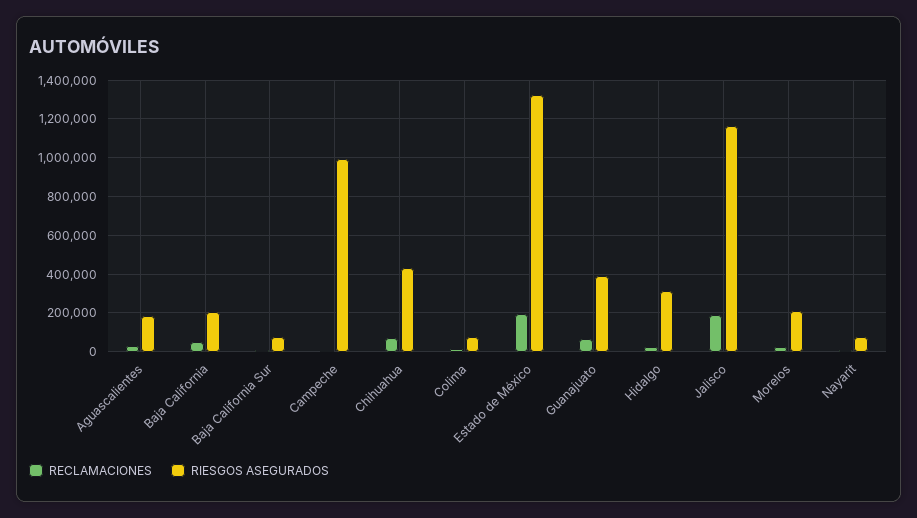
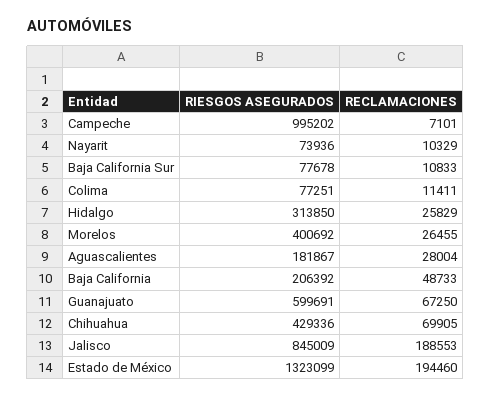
  {
    "RECLAMACIONES": {
      "Aguascalientes": 28004,
      "Baja California": 48733,
      "Baja California Sur": 10833,
      "Campeche": 7101,
      "Chihuahua": 69905,
      "Colima": 11411,
      "Estado de México": 194460,
      "Guanajuato": 67250,
      "Hidalgo": 25829,
      "Jalisco": 188553,
      "Morelos": 26455,
      "Nayarit": 10329
    },
    "RIESGOS ASEGURADOS": {
      "Aguascalientes": 181867,
      "Baja California": 206392,
      "Baja California Sur": 77678,
      "Campeche": 995202,
      "Chihuahua": 429336,
      "Colima": 77251,
      "Estado de México": 1323099,
-     "Guanajuato": 400000,
+     "Guanajuato": 599691,
      "Hidalgo": 313850,
-     "Jalisco": 1150000,
+     "Jalisco": 845009,
-     "Morelos": 200000,
+     "Morelos": 400692,
      "Nayarit": 73936
    }
  }

